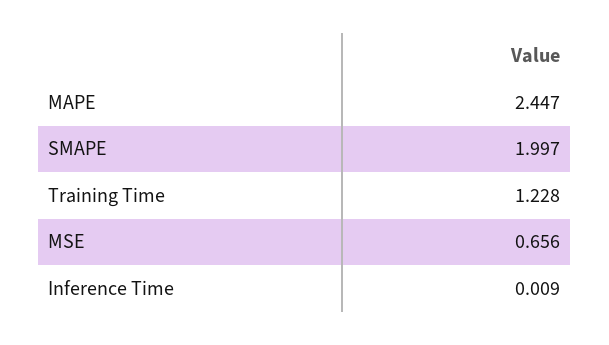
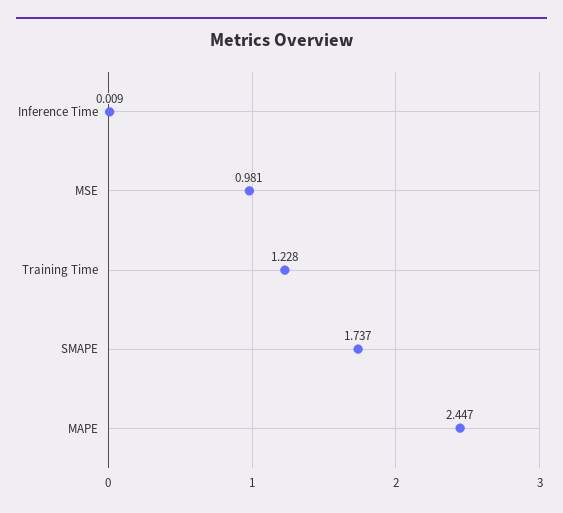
  {
    "MAPE": 2.447,
-   "SMAPE": 1.997,
+   "SMAPE": 1.737,
    "Training Time": 1.228,
-   "MSE": 0.656,
+   "MSE": 0.981,
    "Inference Time": 0.009
  }

